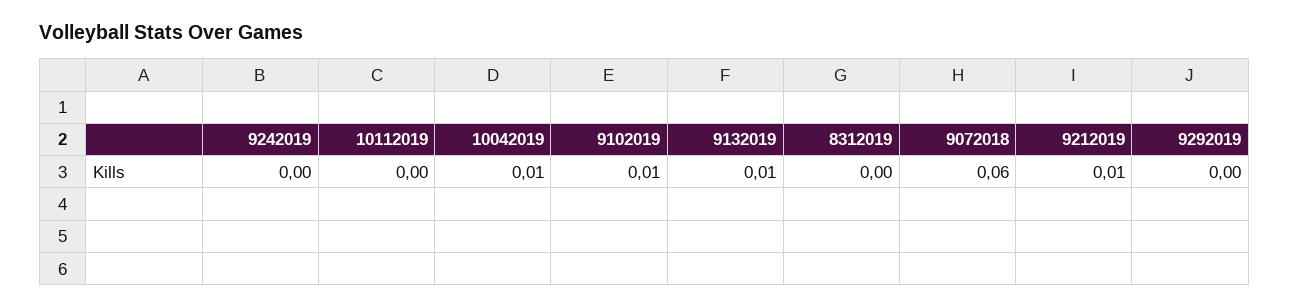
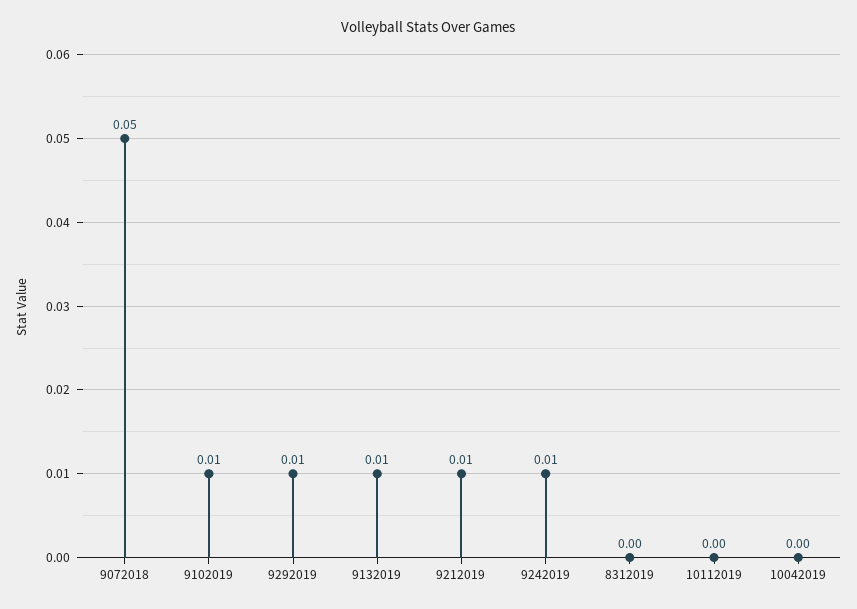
  {
-   "9242019": 0,
+   "9242019": 0.01,
    "10112019": 0,
-   "10042019": 0.01,
+   "10042019": 0,
    "9102019": 0.01,
    "9132019": 0.01,
    "8312019": 0,
-   "9072018": 0.06,
+   "9072018": 0.05,
    "9212019": 0.01,
-   "9292019": 0
+   "9292019": 0.01
  }

